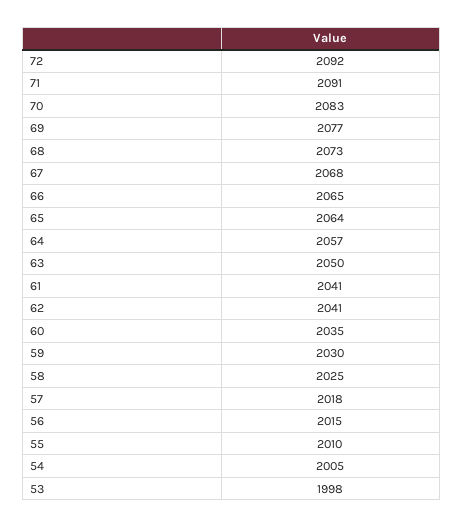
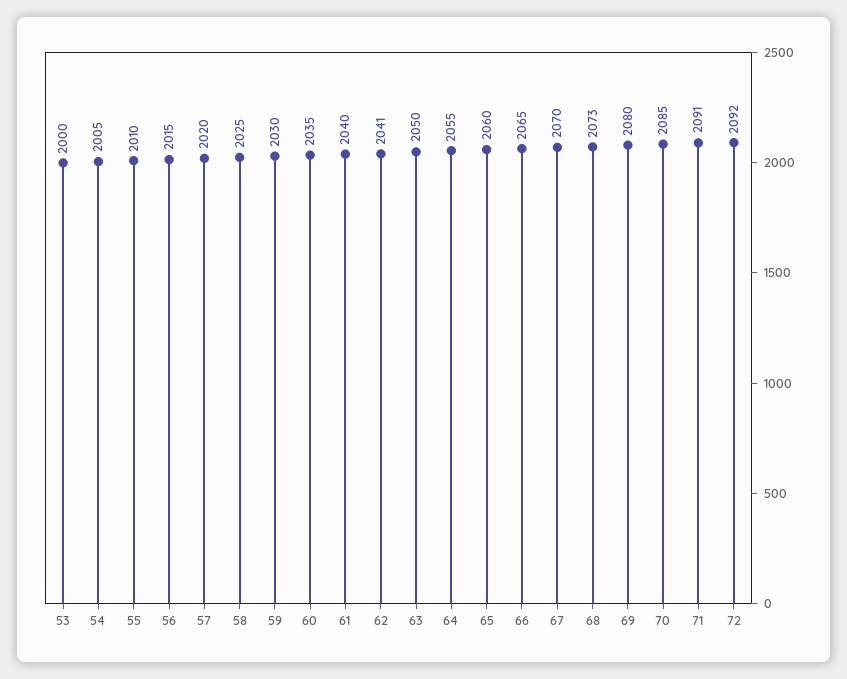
  {
    "72": 2092,
    "71": 2091,
-   "70": 2083,
+   "70": 2085,
-   "69": 2077,
+   "69": 2080,
    "68": 2073,
-   "67": 2068,
+   "67": 2070,
    "66": 2065,
-   "65": 2064,
+   "65": 2060,
-   "64": 2057,
+   "64": 2055,
    "63": 2050,
-   "61": 2041,
+   "61": 2040,
    "62": 2041,
    "60": 2035,
    "59": 2030,
    "58": 2025,
-   "57": 2018,
+   "57": 2020,
    "56": 2015,
    "55": 2010,
    "54": 2005,
-   "53": 1998
+   "53": 2000
  }

